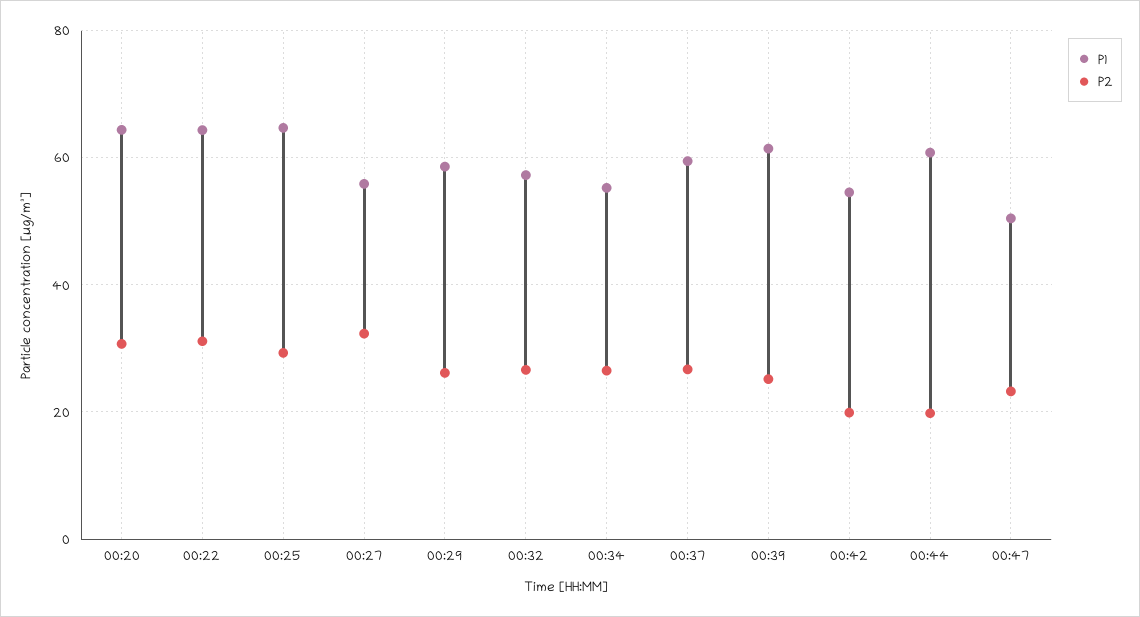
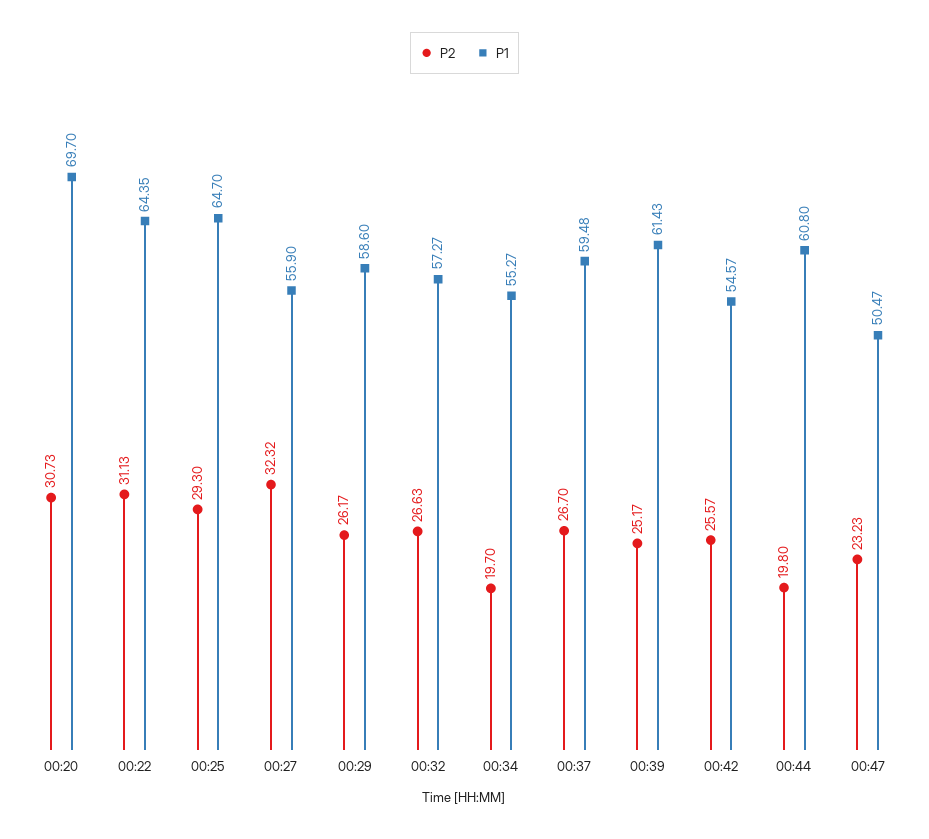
  {
    "P1": {
-     "00:20": 64,
+     "00:20": 69.7,
      "00:22": 64.35,
      "00:25": 64.7,
      "00:27": 55.9,
      "00:29": 58.6,
      "00:32": 57.27,
      "00:34": 55.27,
      "00:37": 59.48,
      "00:39": 61.43,
      "00:42": 54.57,
      "00:44": 60.8,
      "00:47": 50.47
    },
    "P2": {
      "00:20": 30.73,
      "00:22": 31.13,
      "00:25": 29.3,
      "00:27": 32.32,
      "00:29": 26.17,
      "00:32": 26.63,
-     "00:34": 26,
+     "00:34": 19.7,
      "00:37": 26.7,
      "00:39": 25.17,
-     "00:42": 20,
+     "00:42": 25.57,
      "00:44": 19.8,
      "00:47": 23.23
    }
  }

